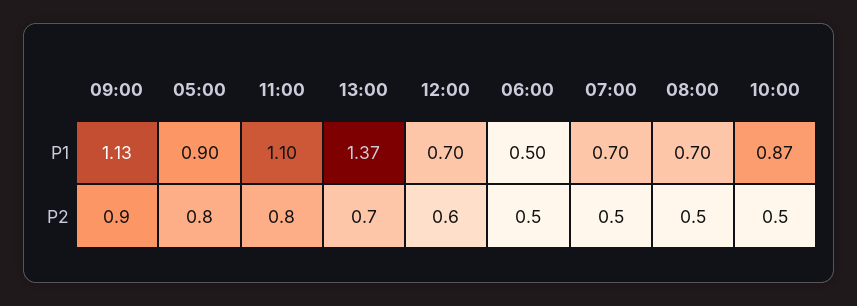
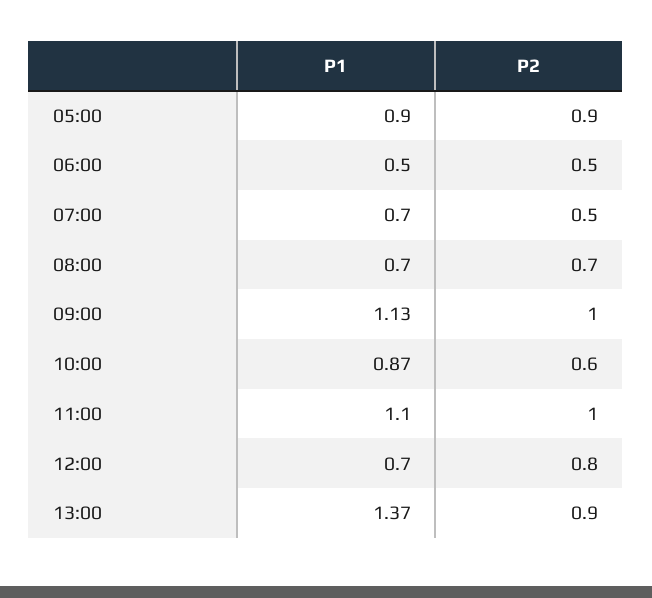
  {
    "09:00": {
      "P1": 1.13,
-     "P2": 0.9
+     "P2": 1
    },
    "05:00": {
      "P1": 0.9,
-     "P2": 0.8
+     "P2": 0.9
    },
    "11:00": {
      "P1": 1.1,
-     "P2": 0.8
+     "P2": 1
    },
    "13:00": {
      "P1": 1.37,
-     "P2": 0.7
+     "P2": 0.9
    },
    "12:00": {
      "P1": 0.7,
-     "P2": 0.6
+     "P2": 0.8
    },
    "06:00": {
      "P1": 0.5,
      "P2": 0.5
    },
    "07:00": {
      "P1": 0.7,
      "P2": 0.5
    },
    "08:00": {
      "P1": 0.7,
-     "P2": 0.5
+     "P2": 0.7
    },
    "10:00": {
      "P1": 0.87,
-     "P2": 0.5
+     "P2": 0.6
    }
  }

